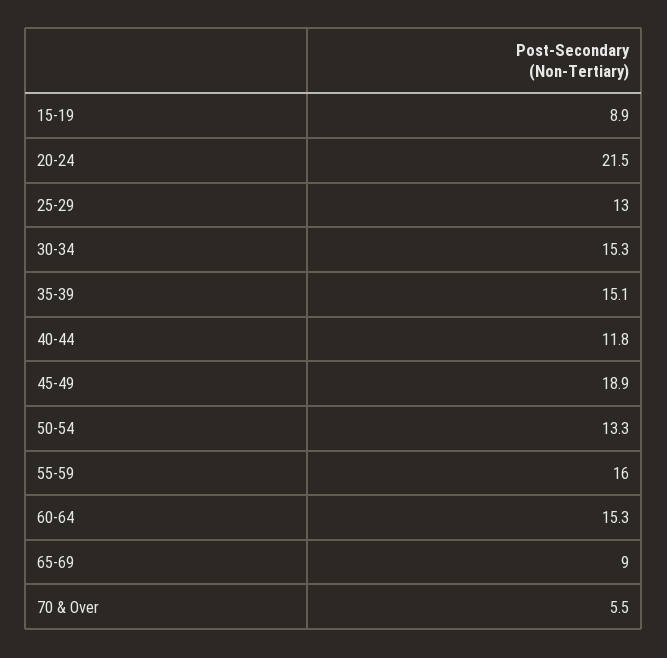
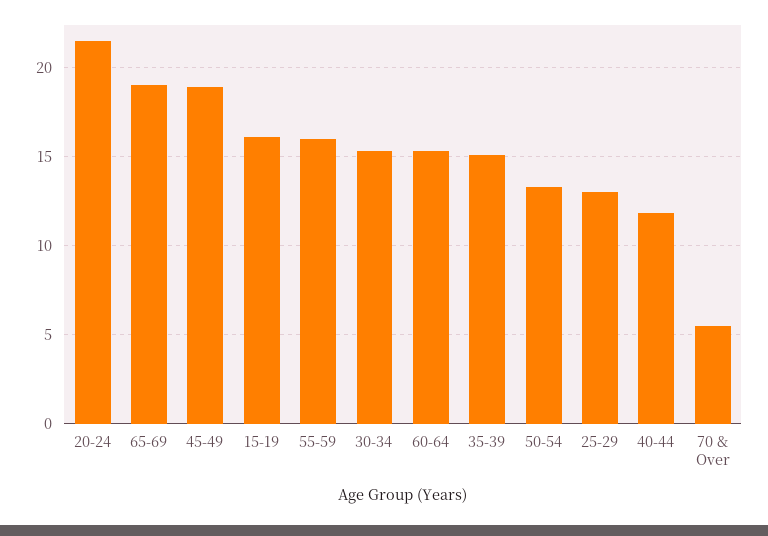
  {
-   "15-19": 8.9,
+   "15-19": 16,
    "20-24": 21.5,
    "25-29": 13,
    "30-34": 15.3,
    "35-39": 15.1,
    "40-44": 11.8,
    "45-49": 18.9,
    "50-54": 13.3,
    "55-59": 16,
    "60-64": 15.3,
-   "65-69": 9,
+   "65-69": 19,
    "70 & Over": 5.5
  }

